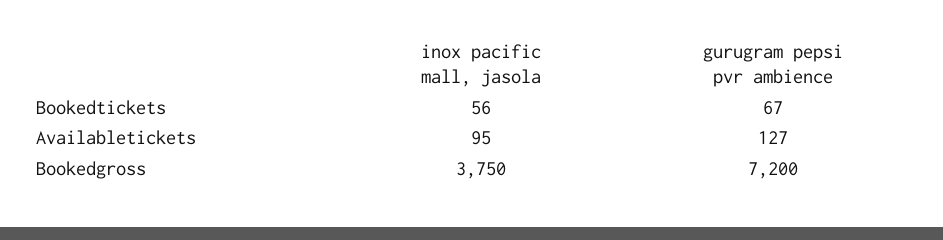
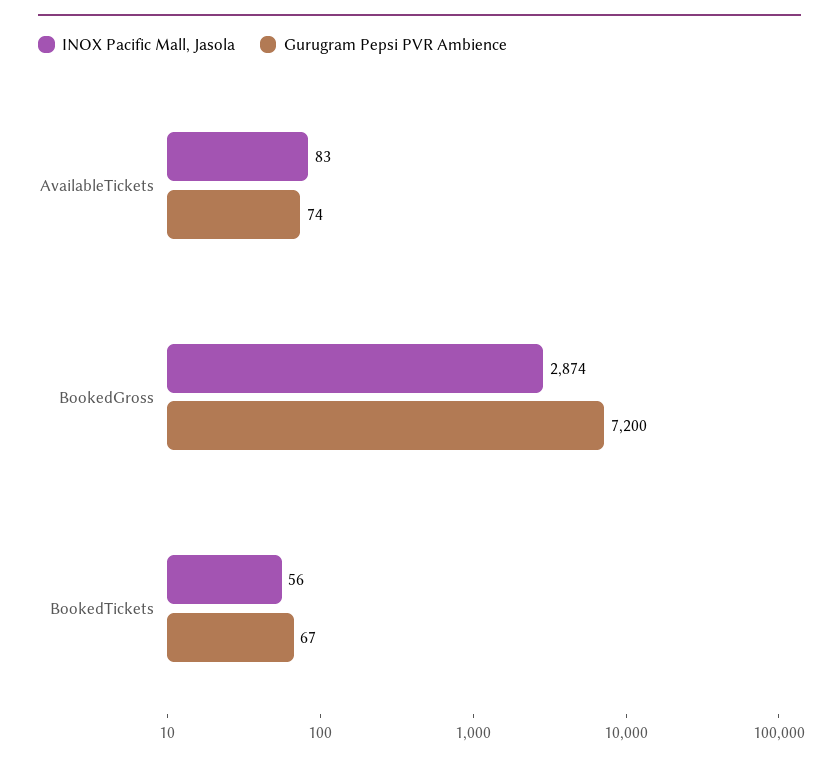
  {
    "inox pacific mall, jasola": {
      "Bookedtickets": 56,
-     "Availabletickets": 95,
+     "Availabletickets": 83,
-     "Bookedgross": 3750
+     "Bookedgross": 2874
    },
    "gurugram pepsi pvr ambience": {
      "Bookedtickets": 67,
-     "Availabletickets": 127,
+     "Availabletickets": 74,
      "Bookedgross": 7200
    }
  }

